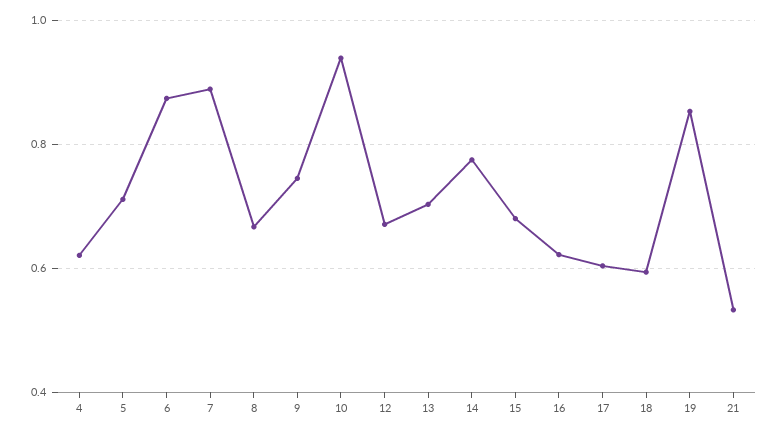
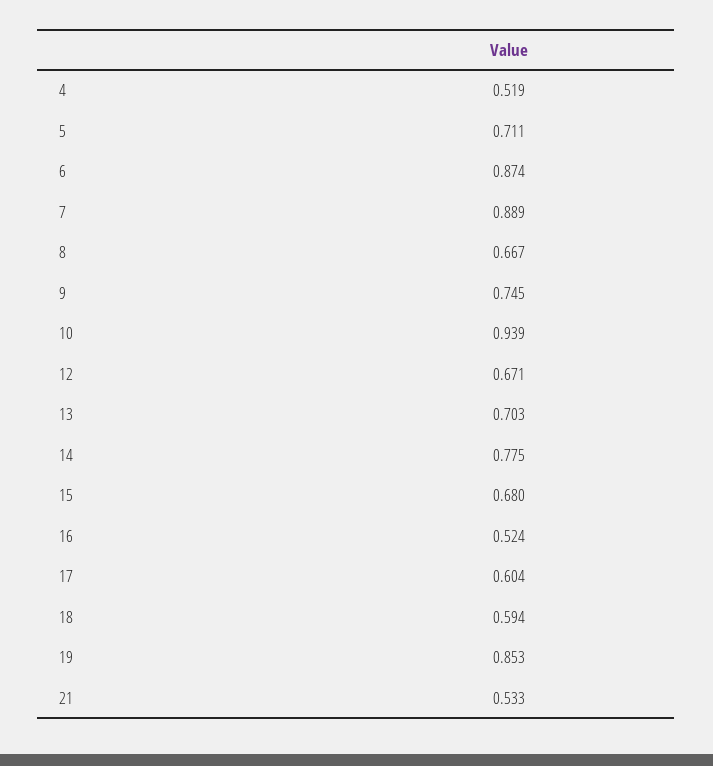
  {
-   "4": 0.62,
+   "4": 0.519,
    "5": 0.711,
    "6": 0.874,
    "7": 0.889,
    "8": 0.667,
    "9": 0.745,
    "10": 0.939,
    "12": 0.671,
    "13": 0.703,
    "14": 0.775,
    "15": 0.68,
-   "16": 0.62,
+   "16": 0.524,
    "17": 0.604,
    "18": 0.594,
    "19": 0.853,
    "21": 0.533
  }

